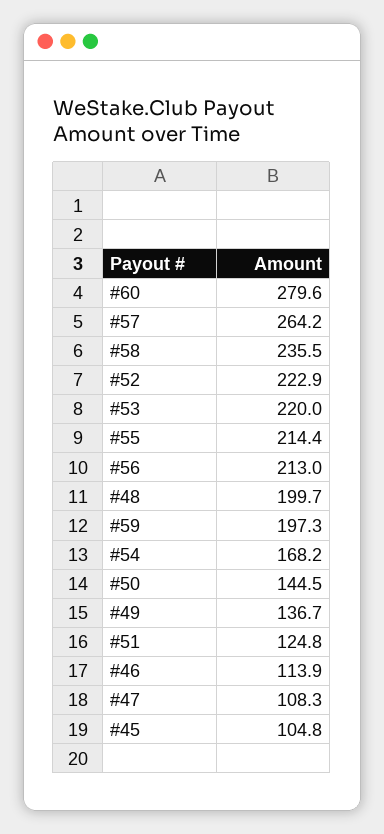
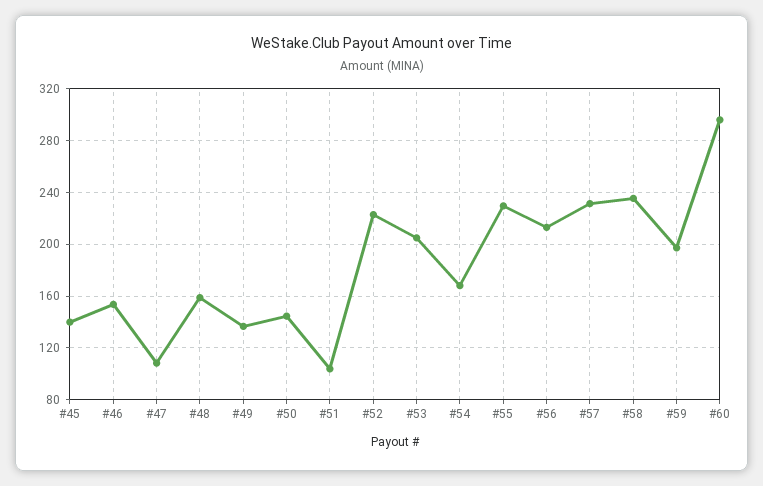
  {
-   "#60": 279.6,
+   "#60": 295,
-   "#57": 264.2,
+   "#57": 230,
    "#58": 235.5,
    "#52": 222.9,
-   "#53": 220,
+   "#53": 205,
-   "#55": 214.4,
+   "#55": 230,
    "#56": 213,
-   "#48": 199.7,
+   "#48": 160,
    "#59": 197.3,
    "#54": 168.2,
    "#50": 144.5,
    "#49": 136.7,
-   "#51": 124.8,
+   "#51": 105,
-   "#46": 113.9,
+   "#46": 155,
    "#47": 108.3,
-   "#45": 104.8
+   "#45": 140
  }

